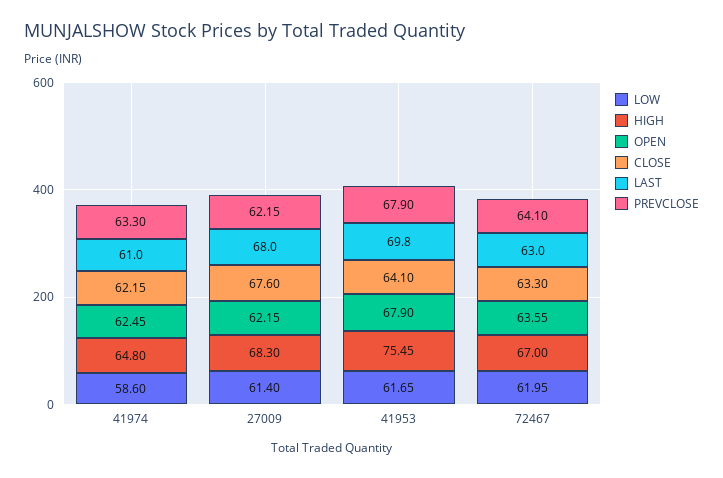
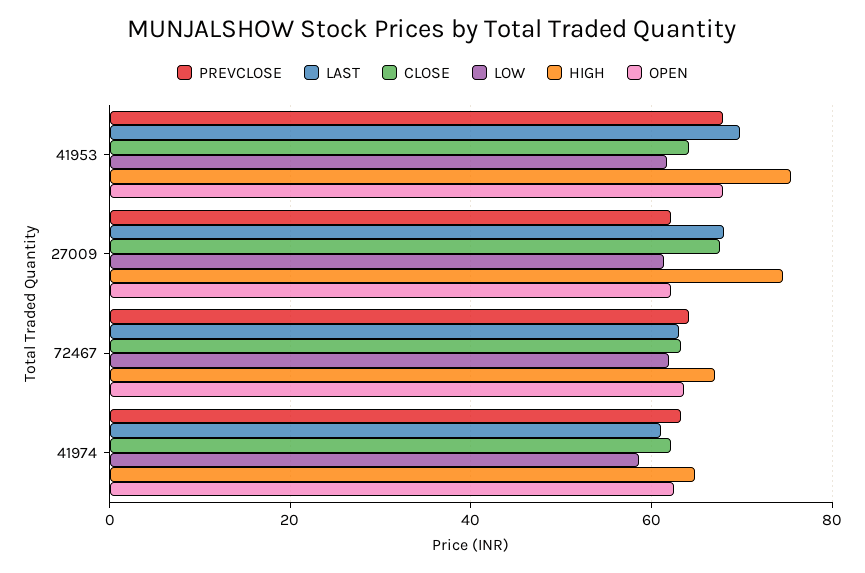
  {
    "LOW": {
      "41974": 58.6,
      "27009": 61.4,
      "41953": 61.65,
      "72467": 61.95
    },
    "HIGH": {
      "41974": 64.8,
-     "27009": 68.3,
+     "27009": 74,
      "41953": 75.45,
      "72467": 67
    },
    "OPEN": {
      "41974": 62.45,
      "27009": 62.15,
      "41953": 67.9,
      "72467": 63.55
    },
    "CLOSE": {
      "41974": 62.15,
      "27009": 67.6,
      "41953": 64.1,
      "72467": 63.3
    },
    "LAST": {
      "41974": 61,
      "27009": 68,
      "41953": 69.8,
      "72467": 63
    },
    "PREVCLOSE": {
      "41974": 63.3,
      "27009": 62.15,
      "41953": 67.9,
      "72467": 64.1
    }
  }

